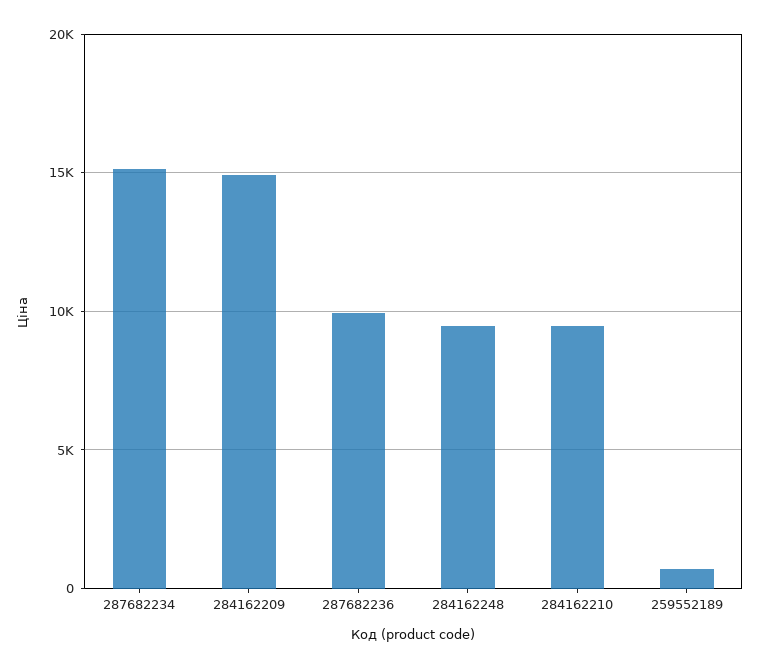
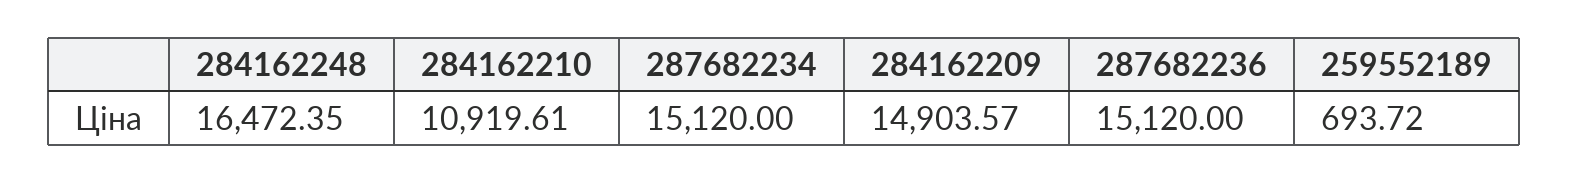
  {
    "287682234": 15120,
    "284162209": 14903.57,
-   "287682236": 10000,
+   "287682236": 15120,
-   "284162248": 9500,
+   "284162248": 16472.35,
-   "284162210": 9500,
+   "284162210": 10919.61,
    "259552189": 693.72
  }

